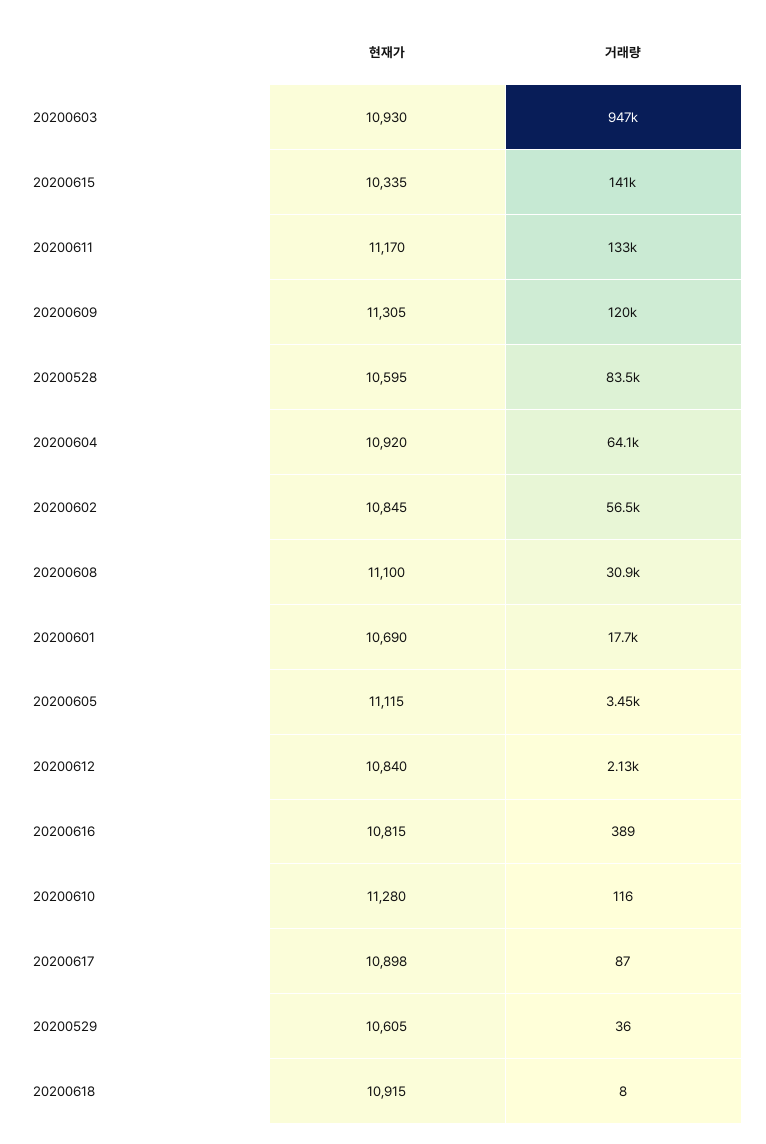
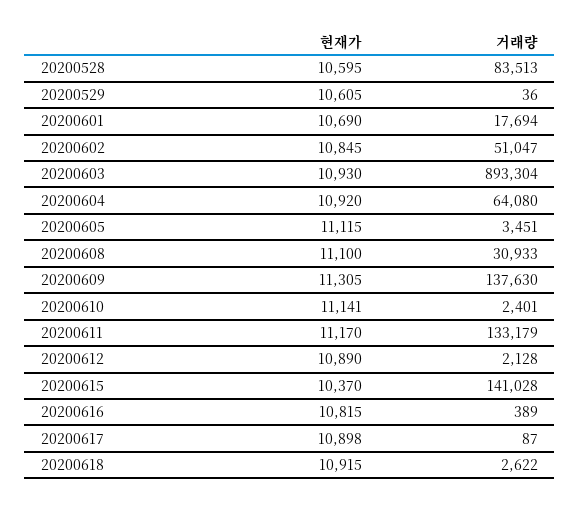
  {
    "현재가": {
      "20200603": 10930,
-     "20200615": 10335,
+     "20200615": 10370,
      "20200611": 11170,
      "20200609": 11305,
      "20200528": 10595,
      "20200604": 10920,
      "20200602": 10845,
      "20200608": 11100,
      "20200601": 10690,
      "20200605": 11115,
-     "20200612": 10840,
+     "20200612": 10890,
      "20200616": 10815,
-     "20200610": 11280,
+     "20200610": 11141,
      "20200617": 10898,
      "20200529": 10605,
      "20200618": 10915
    },
    "거래량": {
-     "20200603": 947000,
+     "20200603": 893304,
      "20200615": 141028,
      "20200611": 133179,
-     "20200609": 120000,
+     "20200609": 137630,
      "20200528": 83513,
      "20200604": 64080,
-     "20200602": 56500,
+     "20200602": 51047,
      "20200608": 30933,
      "20200601": 17694,
      "20200605": 3451,
      "20200612": 2128,
      "20200616": 389,
-     "20200610": 116,
+     "20200610": 2401,
      "20200617": 87,
      "20200529": 36,
-     "20200618": 8
+     "20200618": 2622
    }
  }

